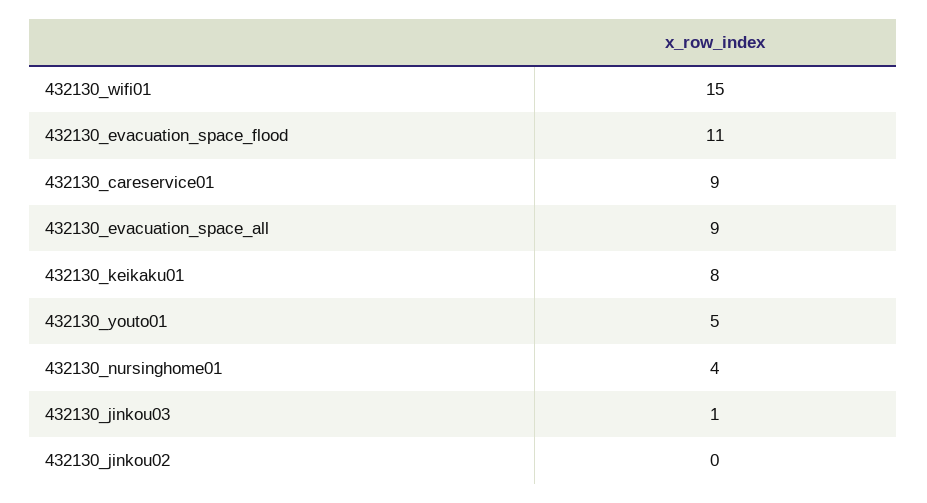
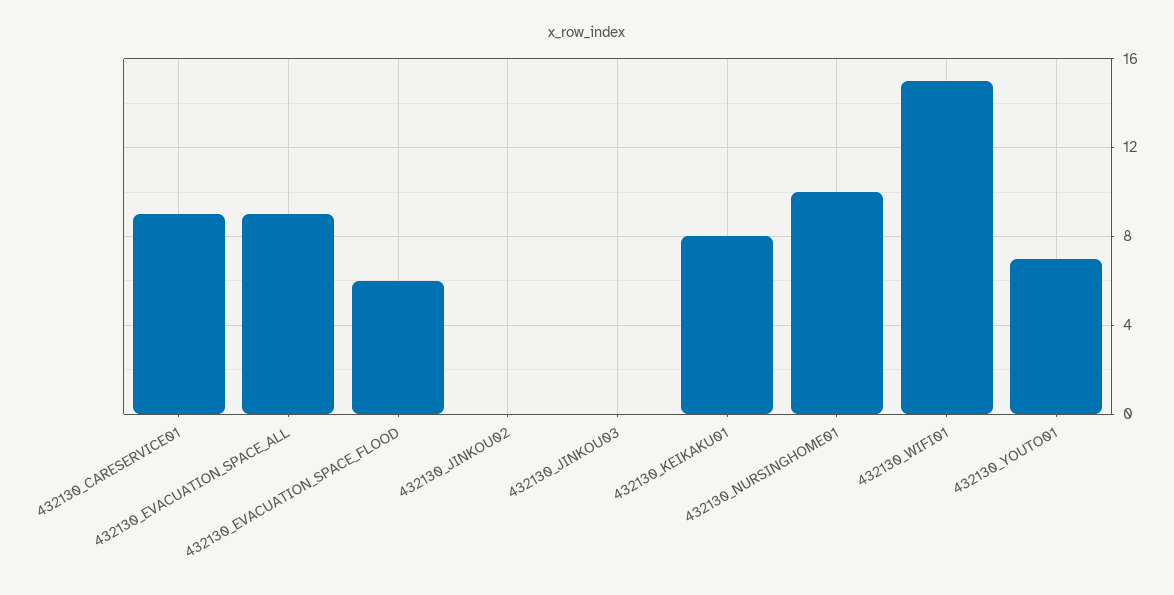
  {
    "432130_wifi01": 15,
-   "432130_evacuation_space_flood": 11,
+   "432130_evacuation_space_flood": 6,
    "432130_careservice01": 9,
    "432130_evacuation_space_all": 9,
    "432130_keikaku01": 8,
-   "432130_youto01": 5,
+   "432130_youto01": 7,
-   "432130_nursinghome01": 4,
+   "432130_nursinghome01": 10,
-   "432130_jinkou03": 1,
+   "432130_jinkou03": 0,
    "432130_jinkou02": 0
  }

